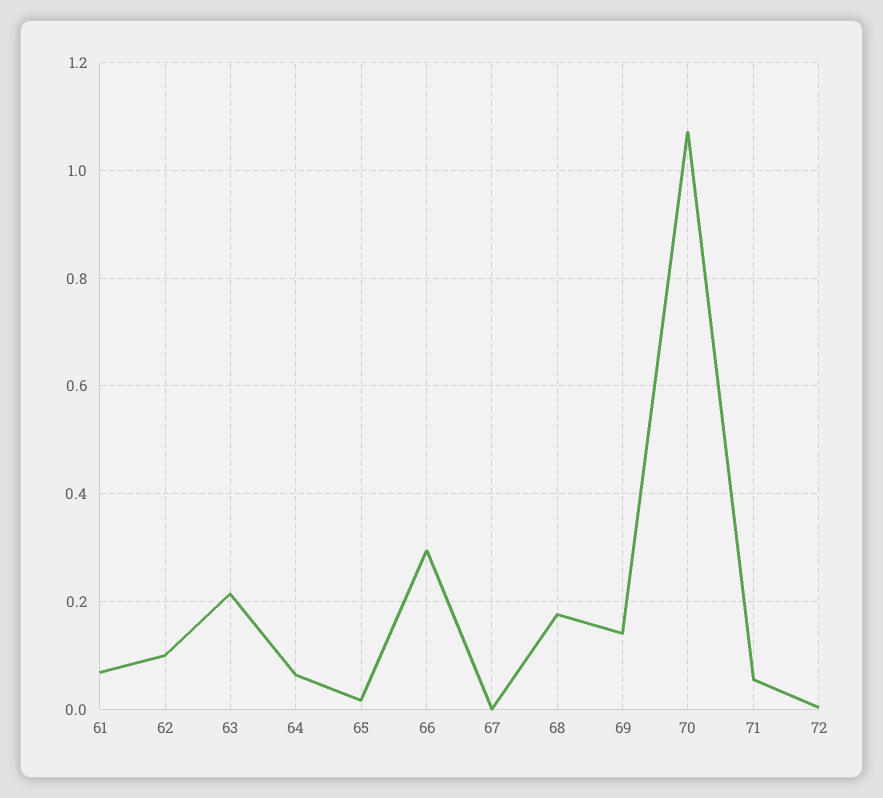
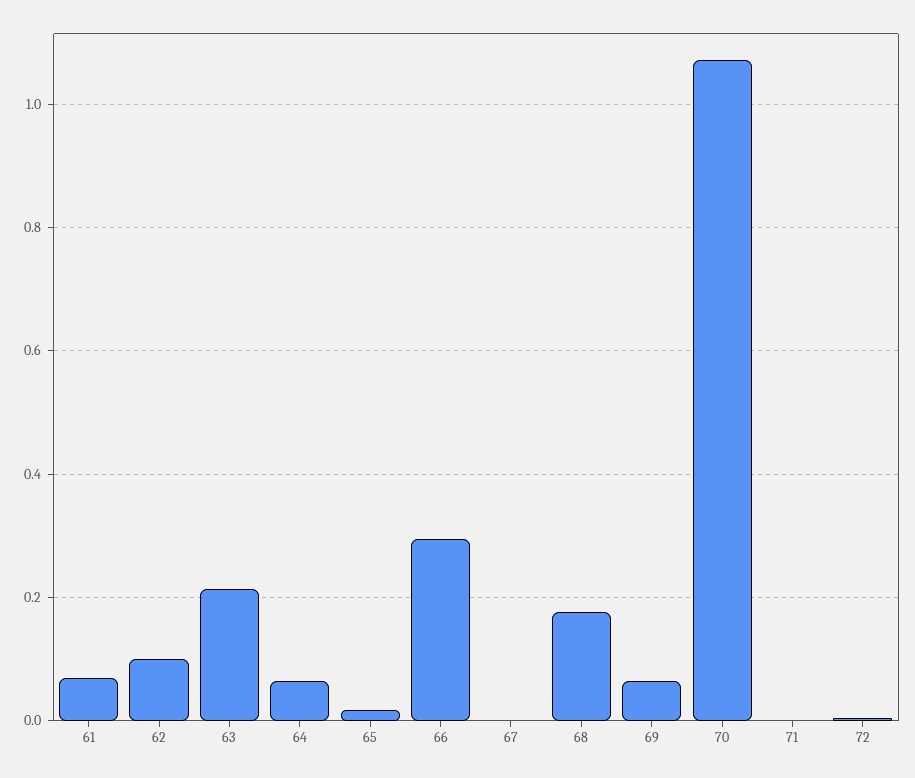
  {
    "61": 0.06,
    "62": 0.1,
    "63": 0.22,
    "64": 0.06,
    "65": 0.02,
    "66": 0.3,
    "67": 0,
    "68": 0.18,
-   "69": 0.14,
+   "69": 0.06,
    "70": 1.08,
-   "71": 0.06,
+   "71": 0,
    "72": 0
  }

